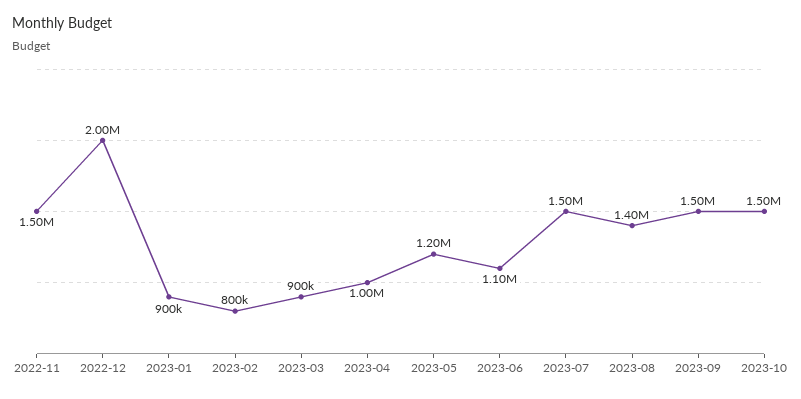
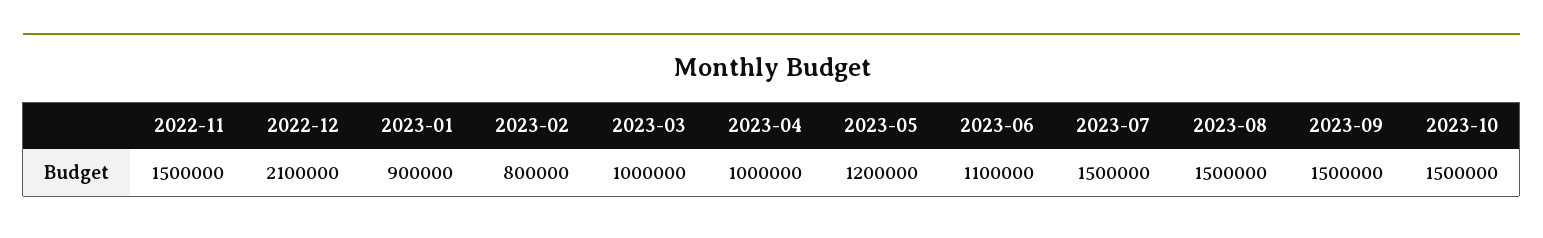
  {
    "2022-11": 1500000,
-   "2022-12": 2000000,
+   "2022-12": 2100000,
    "2023-01": 900000,
    "2023-02": 800000,
-   "2023-03": 900000,
+   "2023-03": 1000000,
    "2023-04": 1000000,
    "2023-05": 1200000,
    "2023-06": 1100000,
    "2023-07": 1500000,
-   "2023-08": 1400000,
+   "2023-08": 1500000,
    "2023-09": 1500000,
    "2023-10": 1500000
  }

